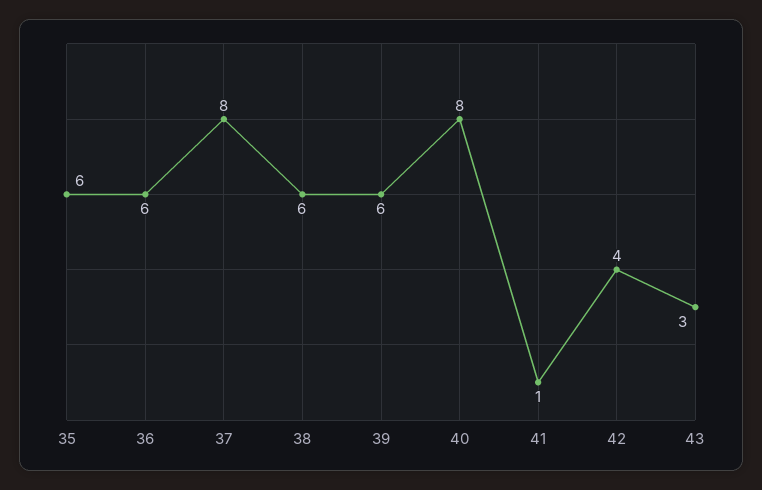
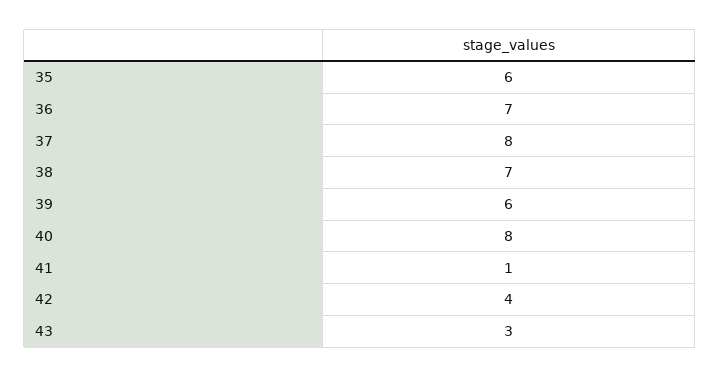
  {
    "35": 6,
-   "36": 6,
+   "36": 7,
    "37": 8,
-   "38": 6,
+   "38": 7,
    "39": 6,
    "40": 8,
    "41": 1,
    "42": 4,
    "43": 3
  }

